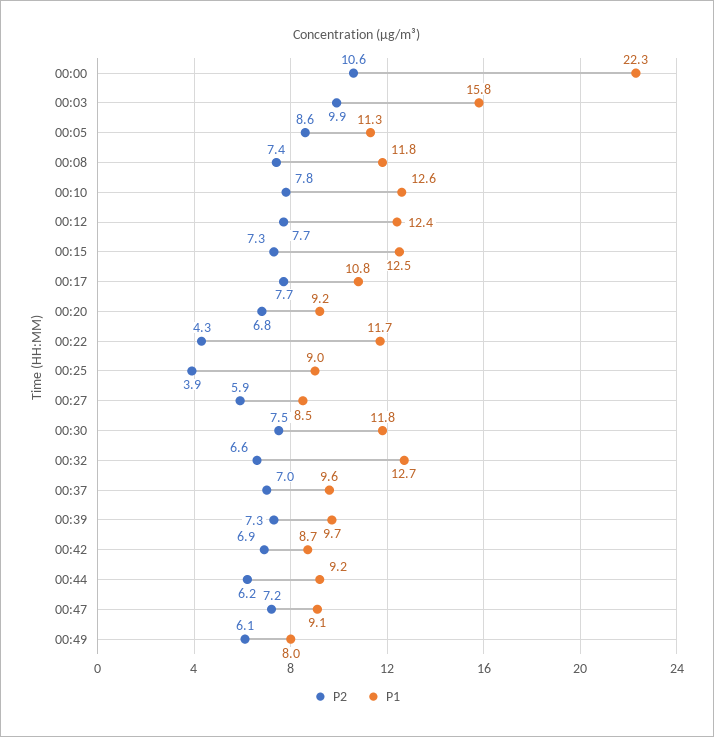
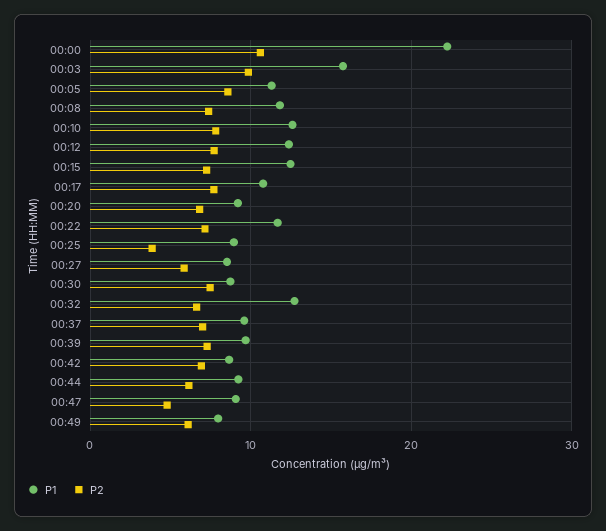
  {
    "P2": {
      "00:00": 10.6,
      "00:03": 9.9,
      "00:05": 8.6,
      "00:08": 7.4,
      "00:10": 7.8,
      "00:12": 7.7,
      "00:15": 7.3,
      "00:17": 7.7,
      "00:20": 6.8,
-     "00:22": 4.3,
+     "00:22": 7,
      "00:25": 3.9,
      "00:27": 5.9,
      "00:30": 7.5,
      "00:32": 6.6,
      "00:37": 7,
      "00:39": 7.3,
      "00:42": 6.9,
      "00:44": 6.2,
-     "00:47": 7.2,
+     "00:47": 5,
      "00:49": 6.1
    },
    "P1": {
      "00:00": 22.3,
      "00:03": 15.8,
      "00:05": 11.3,
      "00:08": 11.8,
      "00:10": 12.6,
      "00:12": 12.4,
      "00:15": 12.5,
      "00:17": 10.8,
      "00:20": 9.2,
      "00:22": 11.7,
      "00:25": 9,
      "00:27": 8.5,
-     "00:30": 11.8,
+     "00:30": 9,
      "00:32": 12.7,
      "00:37": 9.6,
      "00:39": 9.7,
      "00:42": 8.7,
      "00:44": 9.2,
      "00:47": 9.1,
      "00:49": 8
    }
  }

